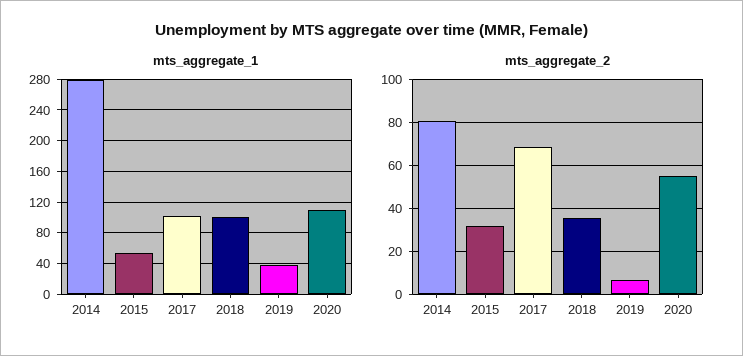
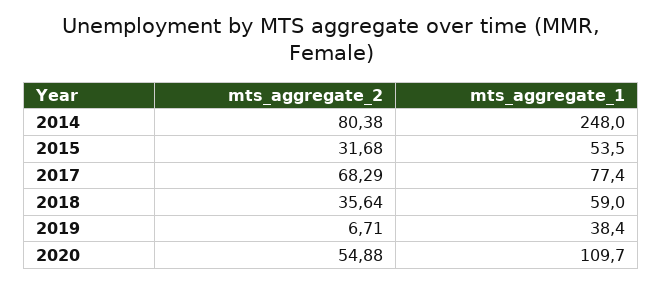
  {
    "mts_aggregate_1": {
-     "2014": 280,
+     "2014": 248,
      "2015": 53.5,
-     "2017": 100,
+     "2017": 77.4,
-     "2018": 100,
+     "2018": 59,
      "2019": 38.4,
      "2020": 109.7
    },
    "mts_aggregate_2": {
      "2014": 80.38,
      "2015": 31.68,
      "2017": 68.29,
      "2018": 35.64,
      "2019": 6.71,
      "2020": 54.88
    }
  }

